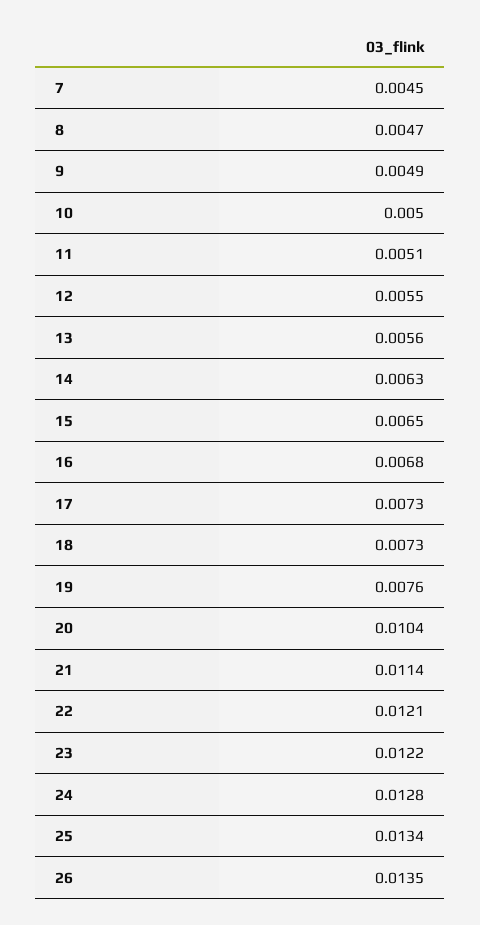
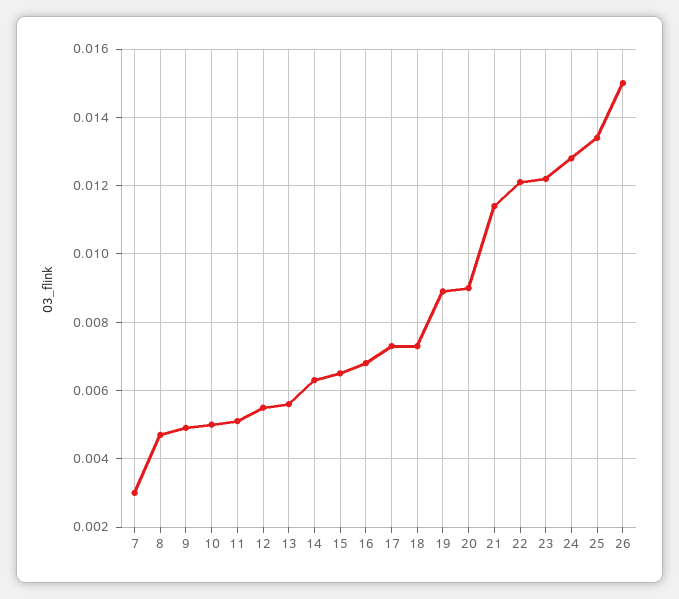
  {
-   "7": 0.0045,
+   "7": 0.003,
    "8": 0.0047,
    "9": 0.0049,
    "10": 0.005,
    "11": 0.0051,
    "12": 0.0055,
    "13": 0.0056,
    "14": 0.0063,
    "15": 0.0065,
    "16": 0.0068,
    "17": 0.0073,
    "18": 0.0073,
-   "19": 0.0076,
+   "19": 0.009,
-   "20": 0.0104,
+   "20": 0.009,
    "21": 0.0114,
    "22": 0.0121,
    "23": 0.0122,
    "24": 0.0128,
    "25": 0.0134,
-   "26": 0.0135
+   "26": 0.015
  }

